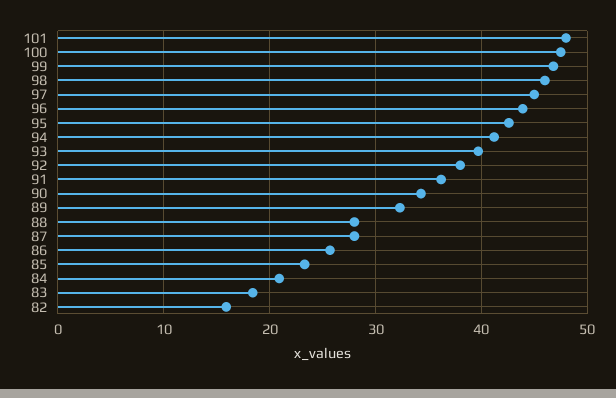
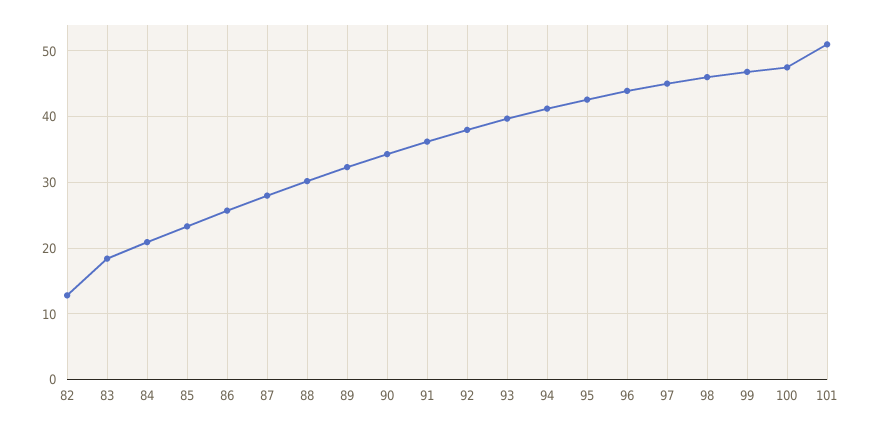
  {
-   "101": 48,
+   "101": 51,
    "100": 48,
    "99": 47,
    "98": 46,
    "97": 45,
    "96": 44,
    "95": 43,
    "94": 41,
    "93": 40,
    "92": 38,
    "91": 36,
    "90": 34,
    "89": 32,
-   "88": 28,
+   "88": 30,
    "87": 28,
    "86": 26,
    "85": 23,
    "84": 21,
    "83": 18,
-   "82": 16
+   "82": 13
  }

